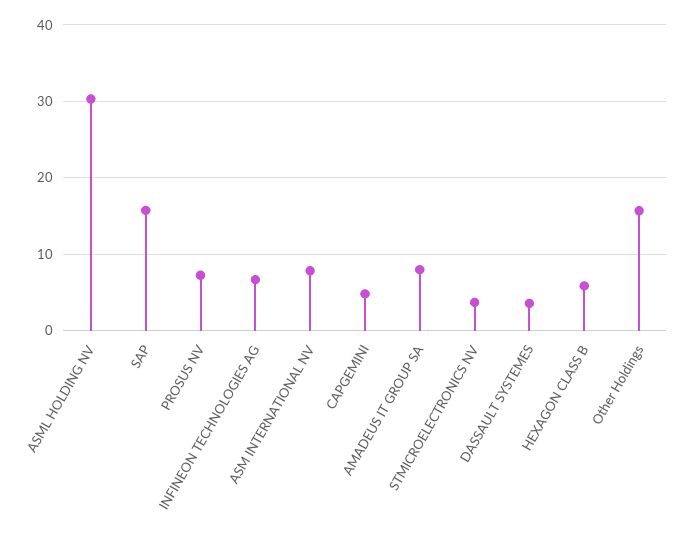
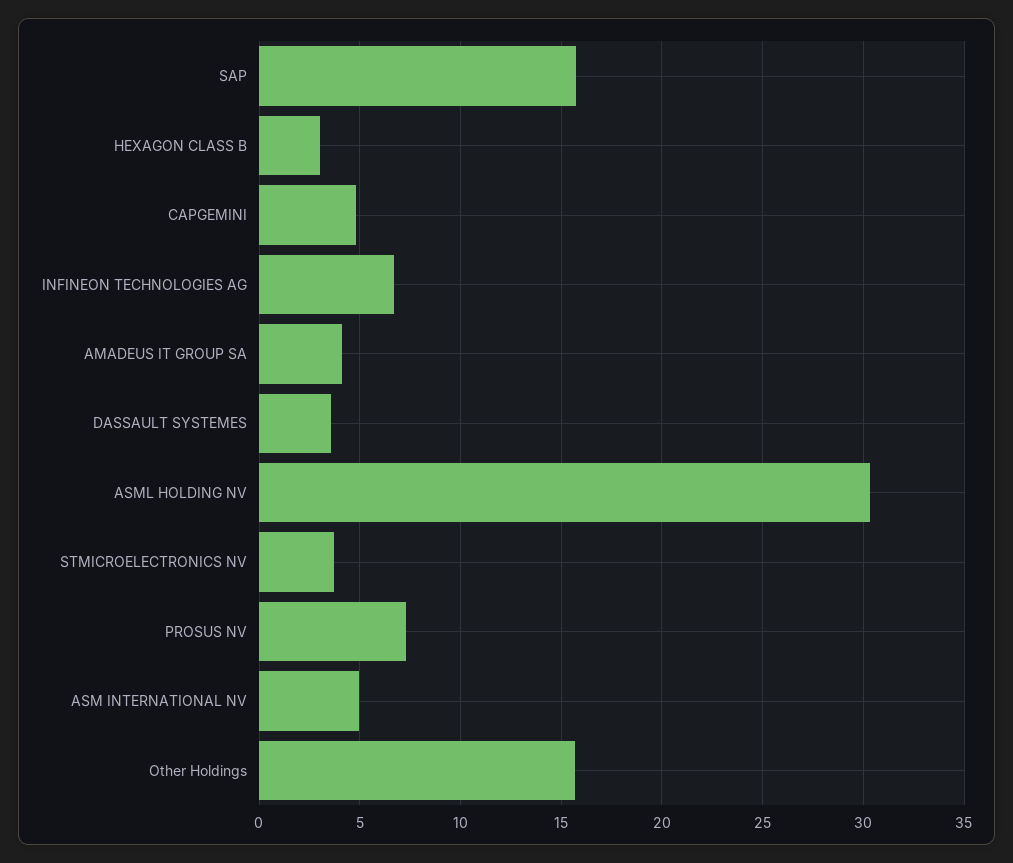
  {
    "ASML HOLDING NV": 30.5,
    "SAP": 16,
    "PROSUS NV": 7.5,
    "INFINEON TECHNOLOGIES AG": 6.5,
-   "ASM INTERNATIONAL NV": 8,
+   "ASM INTERNATIONAL NV": 5,
    "CAPGEMINI": 5,
-   "AMADEUS IT GROUP SA": 8,
+   "AMADEUS IT GROUP SA": 4,
    "STMICROELECTRONICS NV": 3.5,
    "DASSAULT SYSTEMES": 3.5,
-   "HEXAGON CLASS B": 6,
+   "HEXAGON CLASS B": 3,
    "Other Holdings": 15.5
  }

